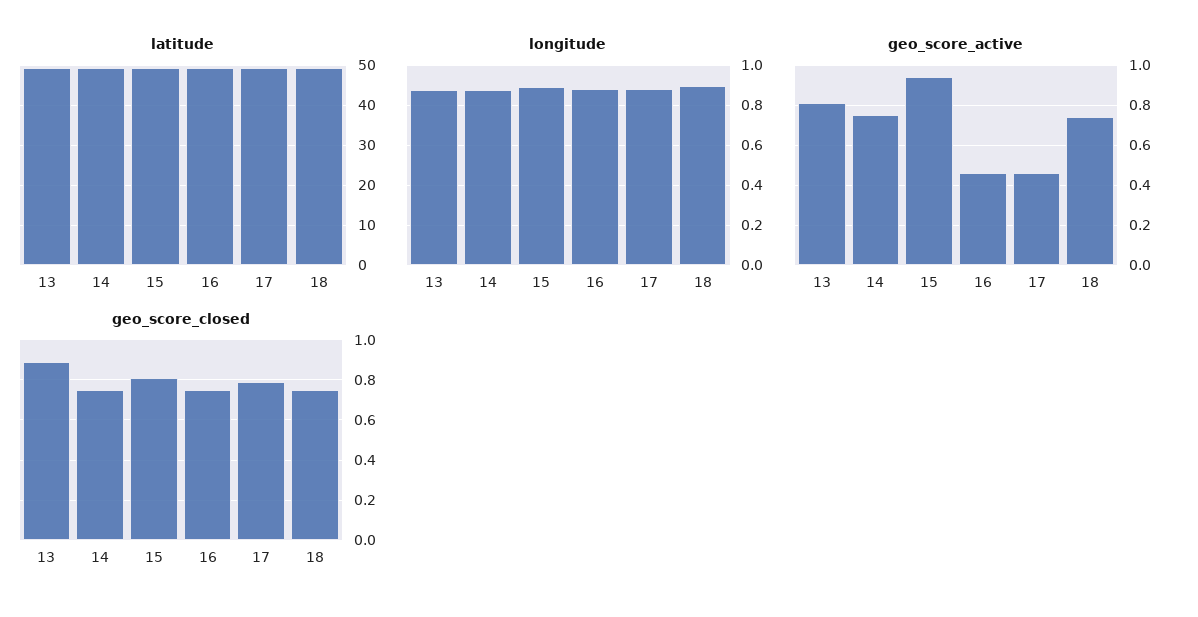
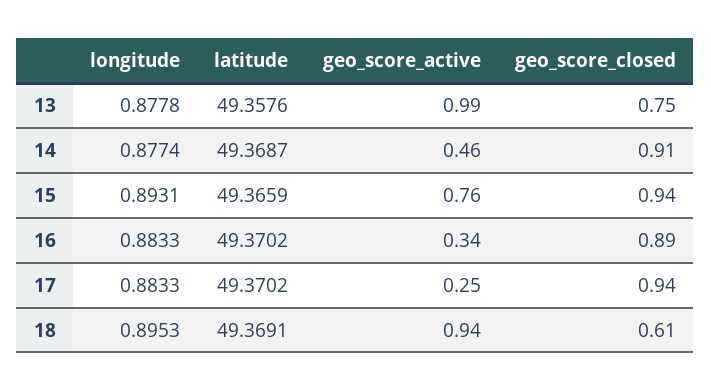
  {
    "latitude": {
      "13": 49.3576,
      "14": 49.3687,
      "15": 49.3659,
      "16": 49.3702,
      "17": 49.3702,
      "18": 49.3691
    },
    "longitude": {
      "13": 0.8778,
      "14": 0.8774,
      "15": 0.8931,
      "16": 0.8833,
      "17": 0.8833,
      "18": 0.8953
    },
    "geo_score_active": {
-     "13": 0.8,
+     "13": 0.99,
-     "14": 0.75,
+     "14": 0.46,
-     "15": 0.95,
+     "15": 0.76,
-     "16": 0.45,
+     "16": 0.34,
-     "17": 0.45,
+     "17": 0.25,
-     "18": 0.75
+     "18": 0.94
    },
    "geo_score_closed": {
-     "13": 0.9,
+     "13": 0.75,
-     "14": 0.75,
+     "14": 0.91,
-     "15": 0.8,
+     "15": 0.94,
-     "16": 0.75,
+     "16": 0.89,
-     "17": 0.8,
+     "17": 0.94,
-     "18": 0.75
+     "18": 0.61
    }
  }

